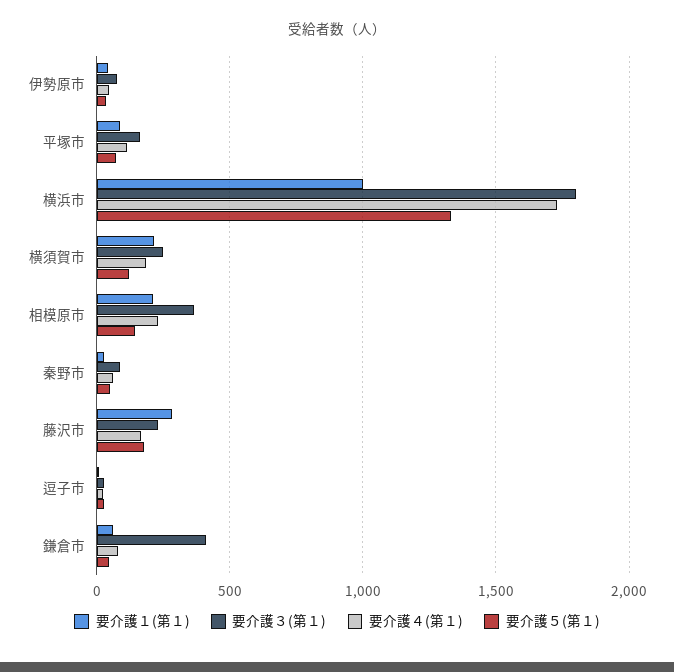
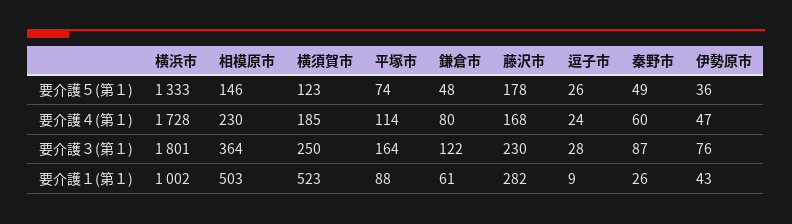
  {
    "要介護１(第１)": {
      "伊勢原市": 43,
      "平塚市": 88,
      "横浜市": 1002,
-     "横須賀市": 200,
+     "横須賀市": 523,
-     "相模原市": 200,
+     "相模原市": 503,
      "秦野市": 26,
      "藤沢市": 282,
      "逗子市": 9,
      "鎌倉市": 61
    },
    "要介護３(第１)": {
      "伊勢原市": 76,
      "平塚市": 164,
      "横浜市": 1801,
      "横須賀市": 250,
      "相模原市": 364,
      "秦野市": 87,
      "藤沢市": 230,
      "逗子市": 28,
-     "鎌倉市": 400
+     "鎌倉市": 122
    },
    "要介護４(第１)": {
      "伊勢原市": 47,
      "平塚市": 114,
      "横浜市": 1728,
      "横須賀市": 185,
      "相模原市": 230,
      "秦野市": 60,
      "藤沢市": 168,
      "逗子市": 24,
      "鎌倉市": 80
    },
    "要介護５(第１)": {
      "伊勢原市": 36,
      "平塚市": 74,
      "横浜市": 1333,
      "横須賀市": 123,
      "相模原市": 146,
      "秦野市": 49,
      "藤沢市": 178,
      "逗子市": 26,
      "鎌倉市": 48
    }
  }

